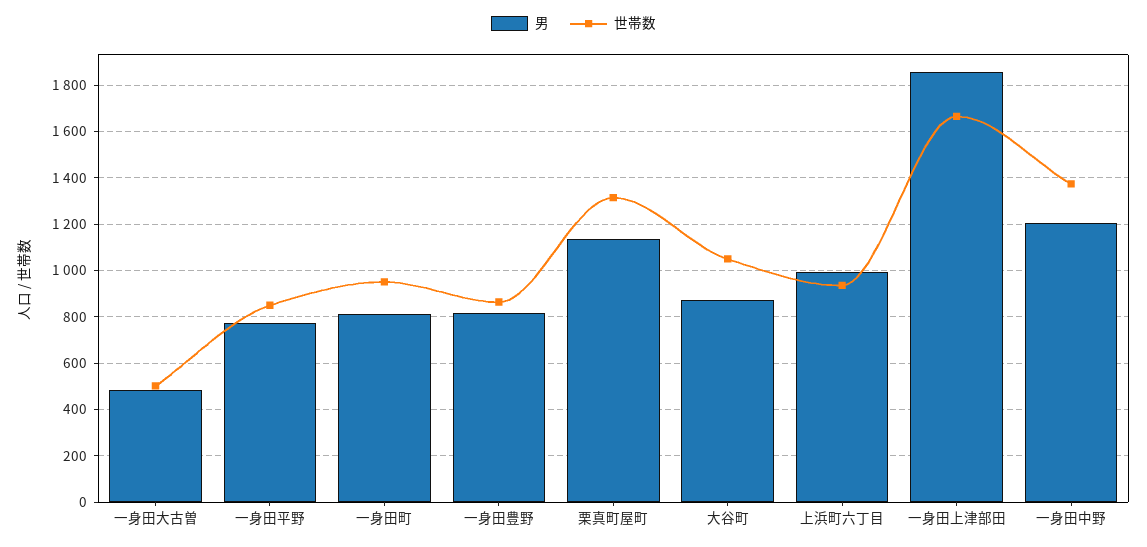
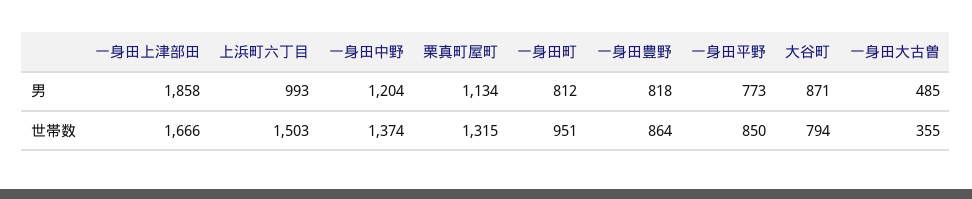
  {
    "男": {
      "一身田大古曽": 485,
      "一身田平野": 773,
      "一身田町": 812,
      "一身田豊野": 818,
      "栗真町屋町": 1134,
      "大谷町": 871,
      "上浜町六丁目": 993,
      "一身田上津部田": 1858,
      "一身田中野": 1204
    },
    "世帯数": {
-     "一身田大古曽": 500,
+     "一身田大古曽": 355,
      "一身田平野": 850,
      "一身田町": 951,
      "一身田豊野": 864,
      "栗真町屋町": 1315,
-     "大谷町": 1050,
+     "大谷町": 794,
-     "上浜町六丁目": 950,
+     "上浜町六丁目": 1503,
      "一身田上津部田": 1666,
      "一身田中野": 1374
    }
  }

